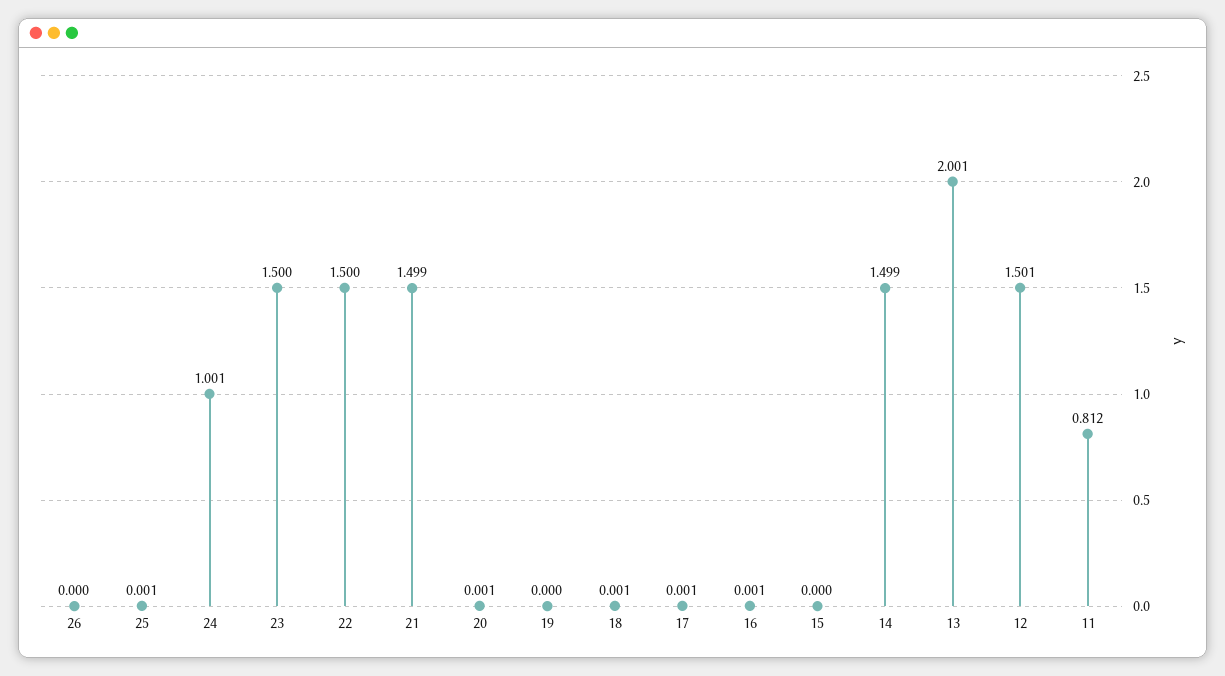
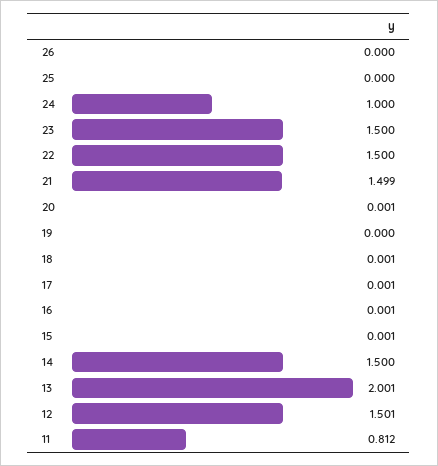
  {
    "26": 0,
-   "25": 0.001,
+   "25": 0,
-   "24": 1.001,
+   "24": 1,
    "23": 1.5,
    "22": 1.5,
    "21": 1.499,
    "20": 0.001,
    "19": 0,
    "18": 0.001,
    "17": 0.001,
    "16": 0.001,
-   "15": 0,
+   "15": 0.001,
-   "14": 1.499,
+   "14": 1.5,
    "13": 2.001,
    "12": 1.501,
    "11": 0.812
  }

